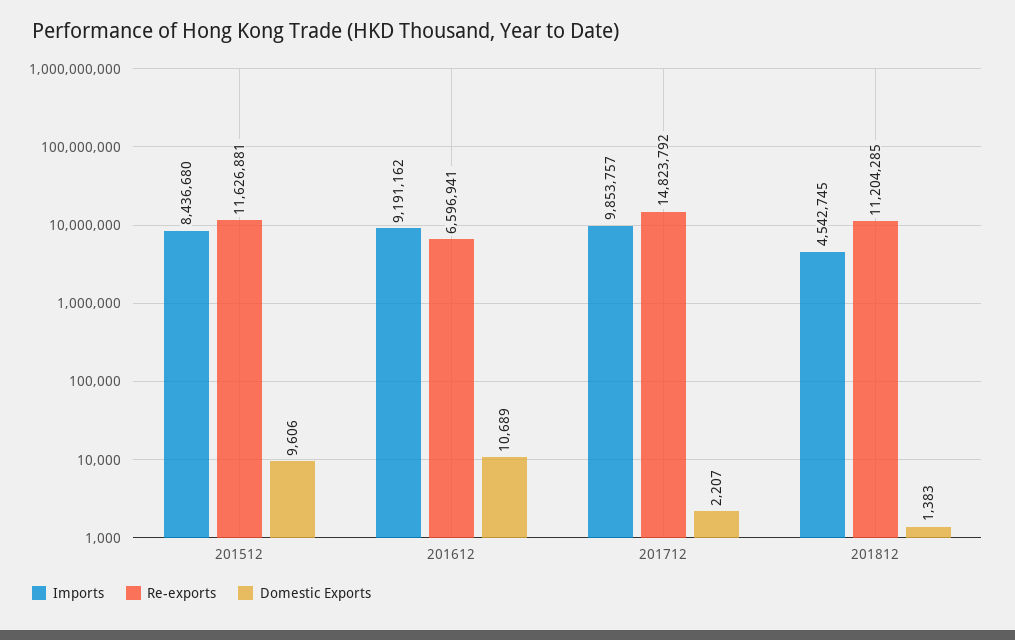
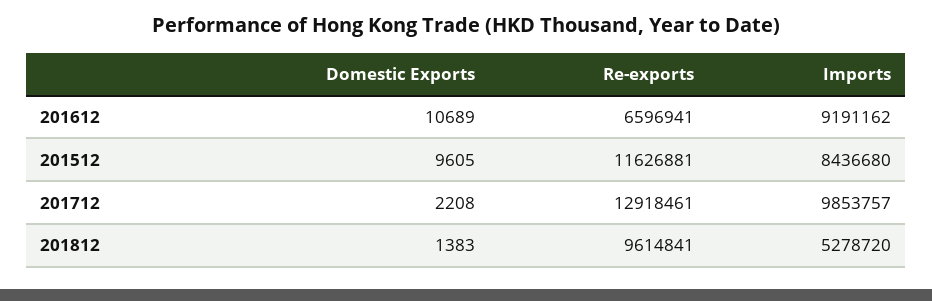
  {
    "Imports": {
      "201512": 8436680,
      "201612": 9191162,
      "201712": 9853757,
-     "201812": 4542745
+     "201812": 5278720
    },
    "Re-exports": {
      "201512": 11626881,
      "201612": 6596941,
-     "201712": 14823792,
+     "201712": 12918461,
-     "201812": 11204285
+     "201812": 9614841
    },
    "Domestic Exports": {
-     "201512": 9606,
+     "201512": 9605,
      "201612": 10689,
-     "201712": 2207,
+     "201712": 2208,
      "201812": 1383
    }
  }

